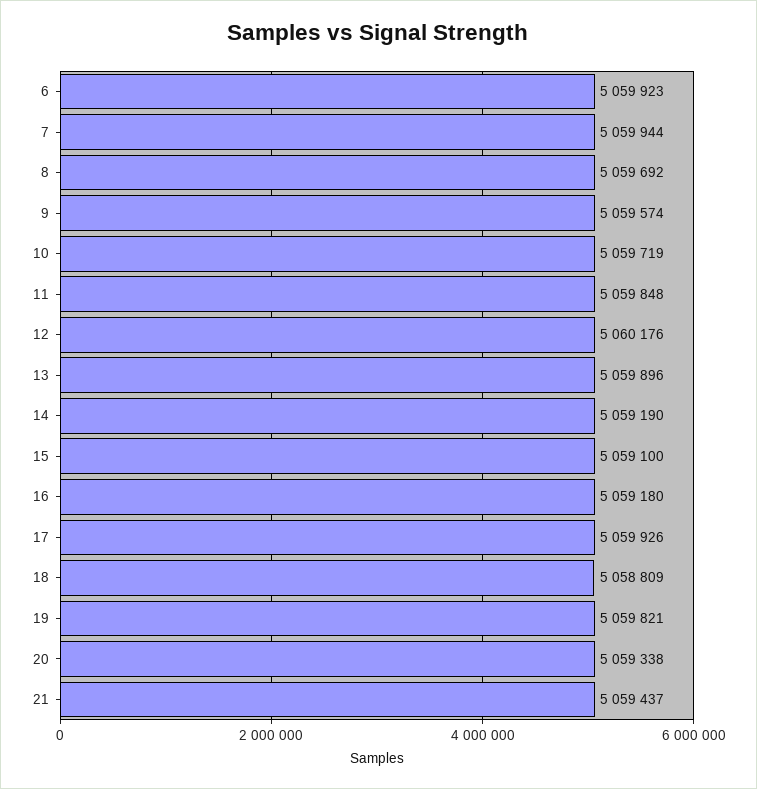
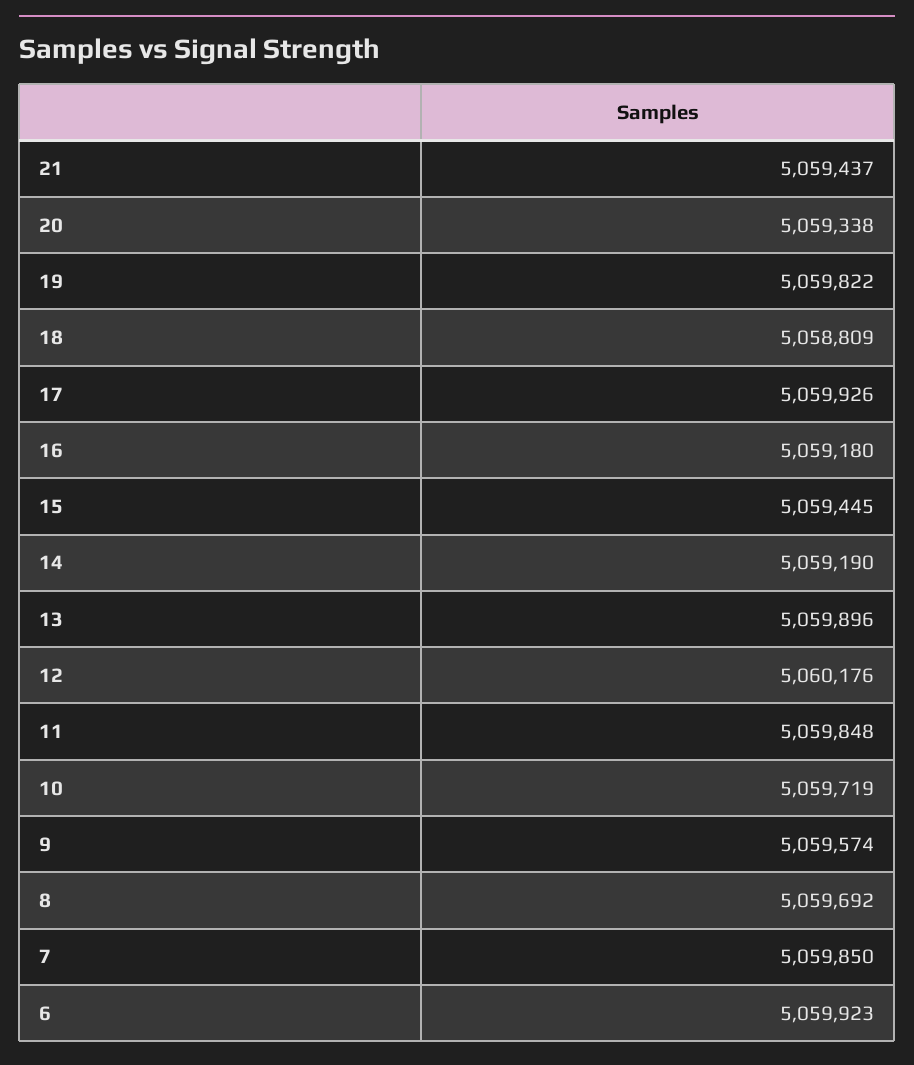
  {
    "6": 5059923,
-   "7": 5059944,
+   "7": 5059850,
    "8": 5059692,
    "9": 5059574,
    "10": 5059719,
    "11": 5059848,
    "12": 5060176,
    "13": 5059896,
    "14": 5059190,
-   "15": 5059100,
+   "15": 5059445,
    "16": 5059180,
    "17": 5059926,
    "18": 5058809,
-   "19": 5059821,
+   "19": 5059822,
    "20": 5059338,
    "21": 5059437
  }

